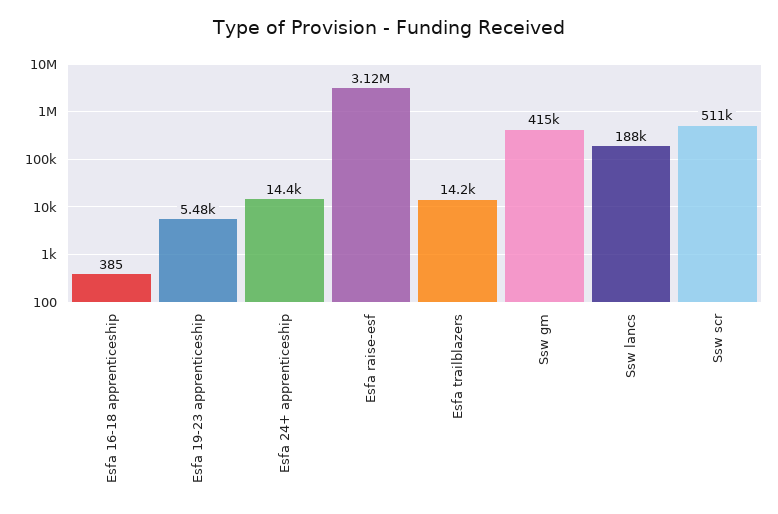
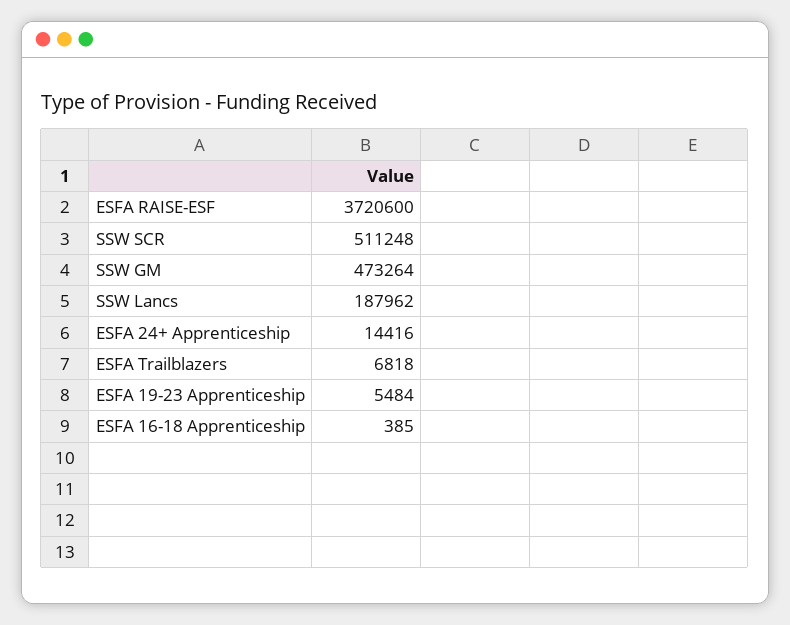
  {
    "Esfa 16-18 apprenticeship": 385,
    "Esfa 19-23 apprenticeship": 5484,
    "Esfa 24+ apprenticeship": 14416,
-   "Esfa raise-esf": 3120000,
+   "Esfa raise-esf": 3720600,
-   "Esfa trailblazers": 14200,
+   "Esfa trailblazers": 6818,
-   "Ssw gm": 415000,
+   "Ssw gm": 473264,
    "Ssw lancs": 187962,
    "Ssw scr": 511248
  }

